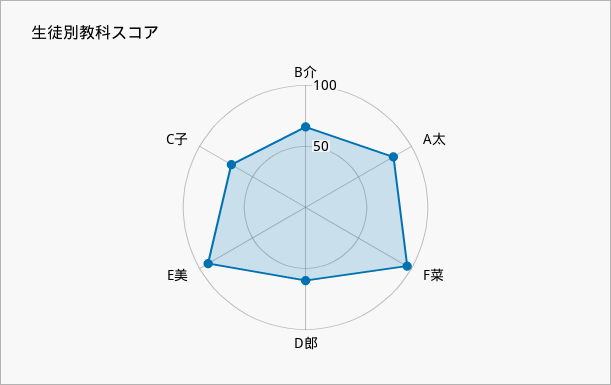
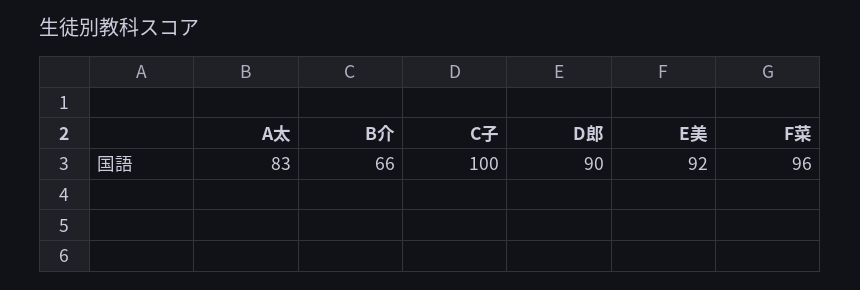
  {
    "B介": 66,
    "A太": 83,
    "F菜": 96,
-   "D郎": 60,
+   "D郎": 90,
    "E美": 92,
-   "C子": 70
+   "C子": 100
  }

